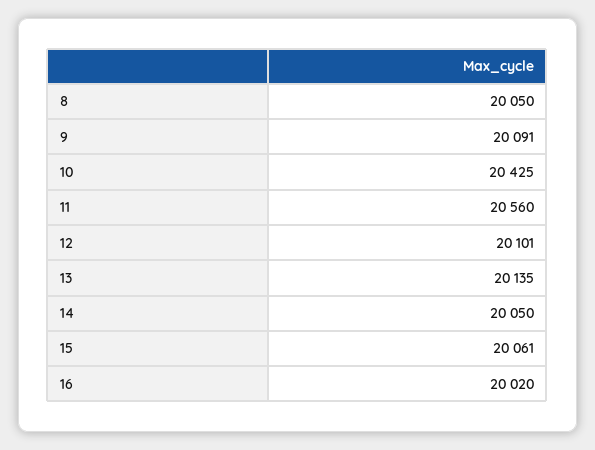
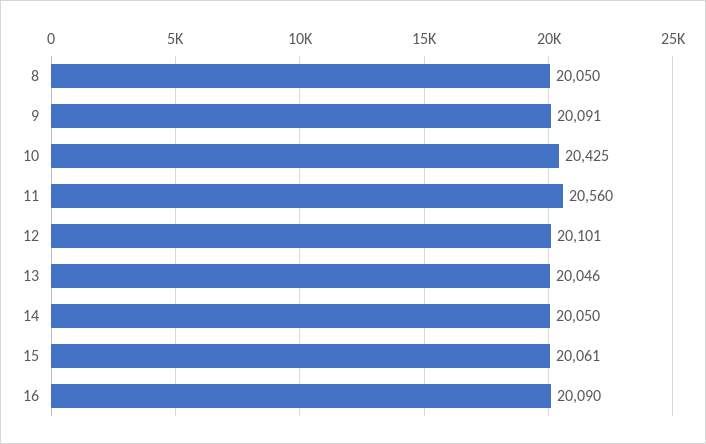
  {
    "8": 20050,
    "9": 20091,
    "10": 20425,
    "11": 20560,
    "12": 20101,
-   "13": 20135,
+   "13": 20046,
    "14": 20050,
    "15": 20061,
-   "16": 20020
+   "16": 20090
  }

